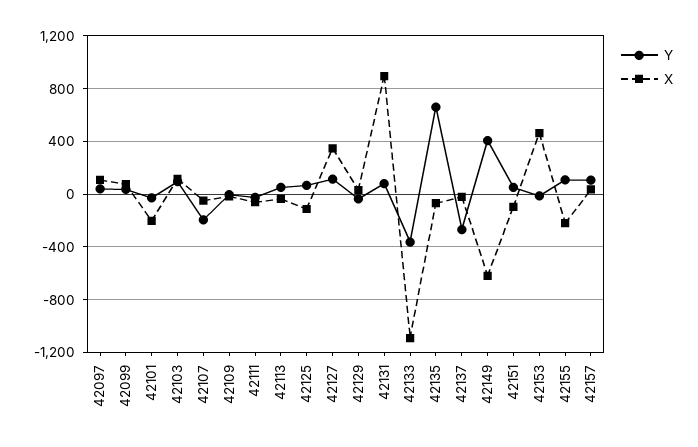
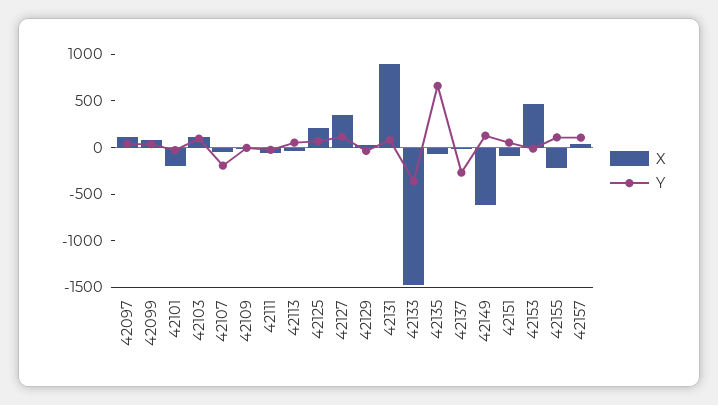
  {
    "Y": {
      "42097": 50,
      "42099": 50,
      "42101": -50,
      "42103": 100,
      "42107": -200,
      "42109": 0,
      "42111": 0,
      "42113": 50,
      "42125": 50,
      "42127": 100,
      "42129": -50,
      "42131": 100,
      "42133": -350,
      "42135": 650,
      "42137": -250,
-     "42149": 400,
+     "42149": 100,
      "42151": 50,
      "42153": 0,
      "42155": 100,
      "42157": 100
    },
    "X": {
      "42097": 100,
      "42099": 100,
      "42101": -200,
      "42103": 100,
      "42107": -50,
      "42109": 0,
      "42111": -50,
      "42113": -50,
-     "42125": -100,
+     "42125": 200,
      "42127": 350,
      "42129": 50,
      "42131": 900,
-     "42133": -1100,
+     "42133": -1500,
      "42135": -50,
      "42137": 0,
      "42149": -600,
      "42151": -100,
      "42153": 450,
      "42155": -200,
      "42157": 50
    }
  }

